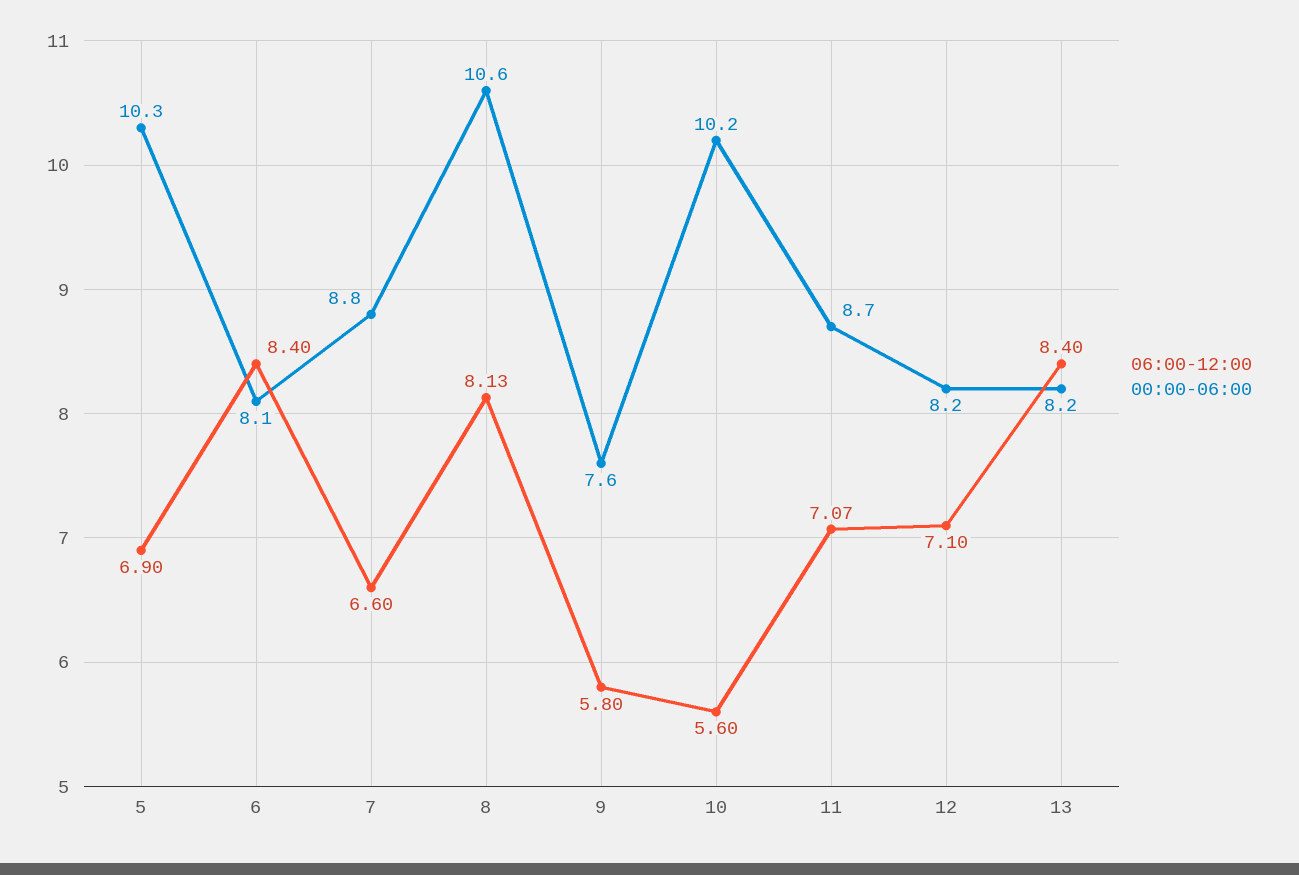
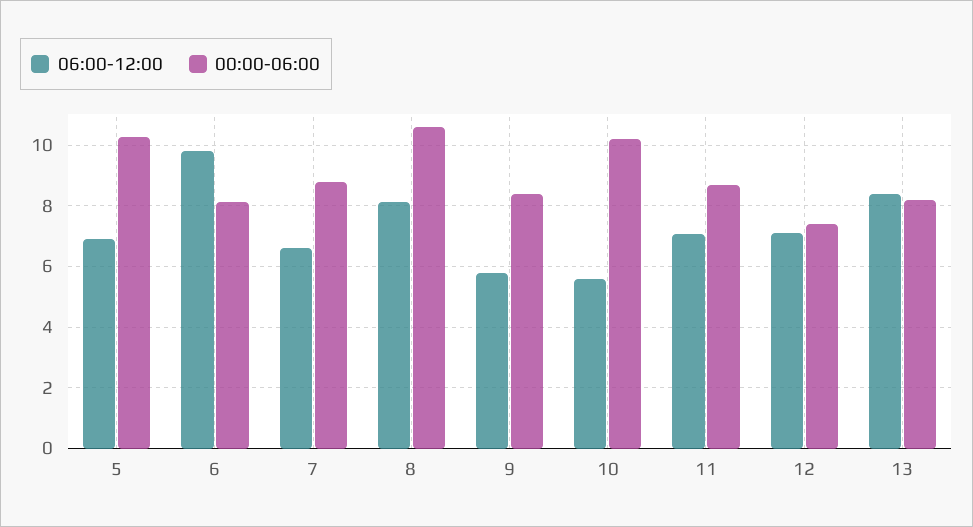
  {
    "06:00-12:00": {
      "5": 6.9,
-     "6": 8.4,
+     "6": 9.8,
      "7": 6.6,
      "8": 8.13,
      "9": 5.8,
      "10": 5.6,
      "11": 7.07,
      "12": 7.1,
      "13": 8.4
    },
    "00:00-06:00": {
      "5": 10.3,
      "6": 8.1,
      "7": 8.8,
      "8": 10.6,
-     "9": 7.6,
+     "9": 8.4,
      "10": 10.2,
      "11": 8.7,
-     "12": 8.2,
+     "12": 7.4,
      "13": 8.2
    }
  }

